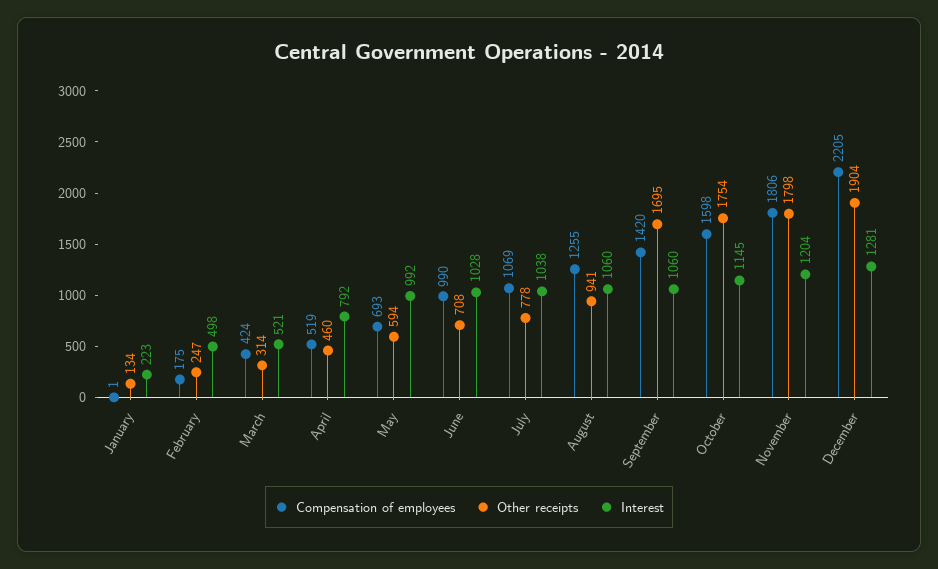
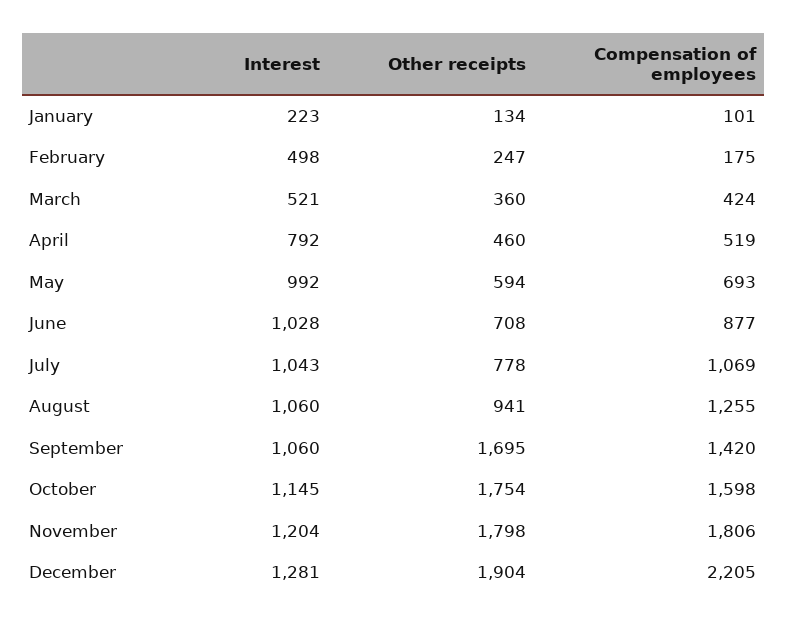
  {
    "Compensation of employees": {
-     "January": 1,
+     "January": 101,
      "February": 175,
      "March": 424,
      "April": 519,
      "May": 693,
-     "June": 990,
+     "June": 877,
      "July": 1069,
      "August": 1255,
      "September": 1420,
      "October": 1598,
      "November": 1806,
      "December": 2205
    },
    "Other receipts": {
      "January": 134,
      "February": 247,
-     "March": 314,
+     "March": 360,
      "April": 460,
      "May": 594,
      "June": 708,
      "July": 778,
      "August": 941,
      "September": 1695,
      "October": 1754,
      "November": 1798,
      "December": 1904
    },
    "Interest": {
      "January": 223,
      "February": 498,
      "March": 521,
      "April": 792,
      "May": 992,
      "June": 1028,
-     "July": 1038,
+     "July": 1043,
      "August": 1060,
      "September": 1060,
      "October": 1145,
      "November": 1204,
      "December": 1281
    }
  }

